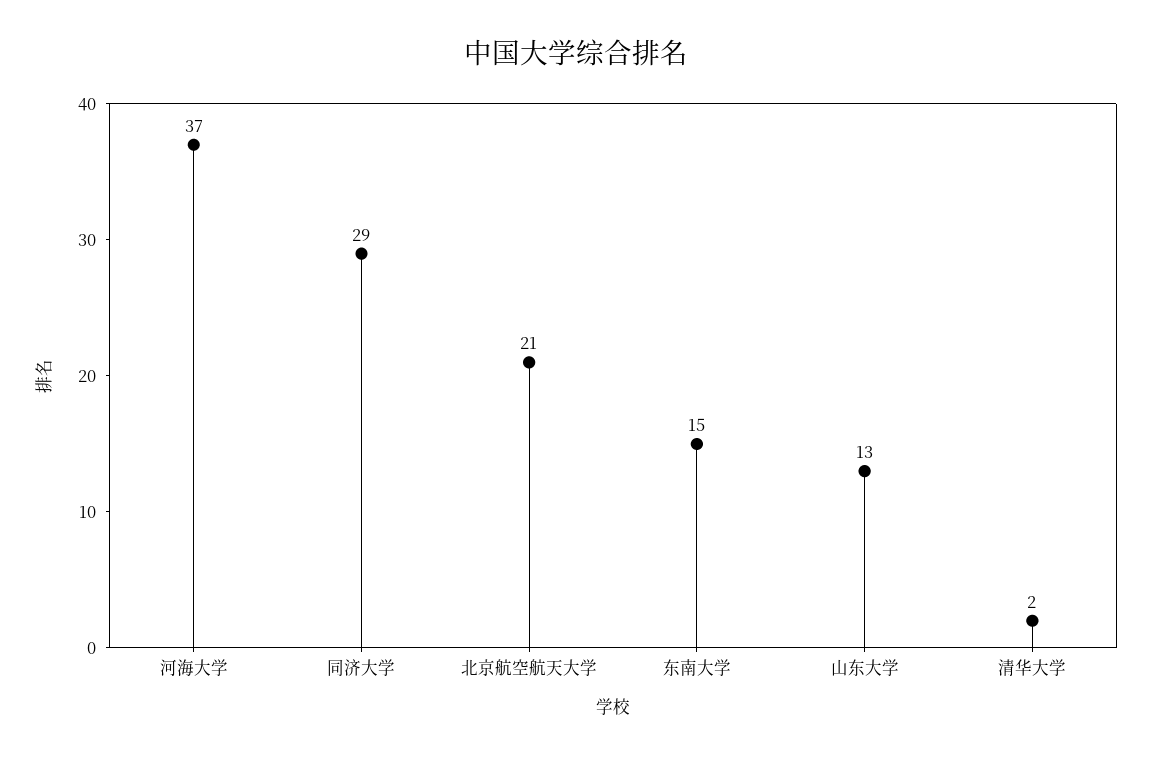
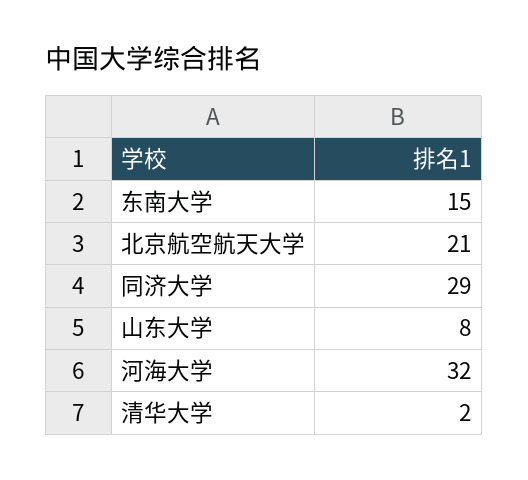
  {
-   "河海大学": 37,
+   "河海大学": 32,
    "同济大学": 29,
    "北京航空航天大学": 21,
    "东南大学": 15,
-   "山东大学": 13,
+   "山东大学": 8,
    "清华大学": 2
  }

